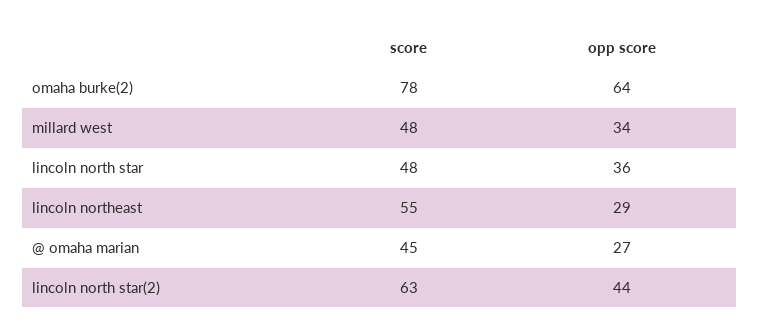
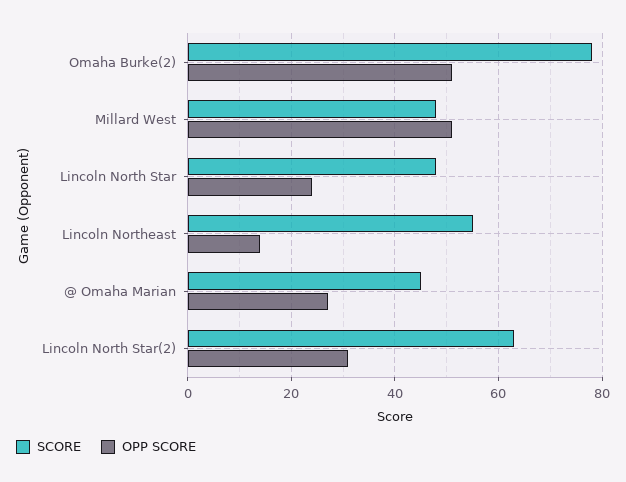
  {
    "score": {
      "omaha burke(2)": 78,
      "millard west": 48,
      "lincoln north star": 48,
      "lincoln northeast": 55,
      "@ omaha marian": 45,
      "lincoln north star(2)": 63
    },
    "opp score": {
-     "omaha burke(2)": 64,
+     "omaha burke(2)": 50,
-     "millard west": 34,
+     "millard west": 50,
-     "lincoln north star": 36,
+     "lincoln north star": 25,
-     "lincoln northeast": 29,
+     "lincoln northeast": 15,
      "@ omaha marian": 27,
-     "lincoln north star(2)": 44
+     "lincoln north star(2)": 30
    }
  }

